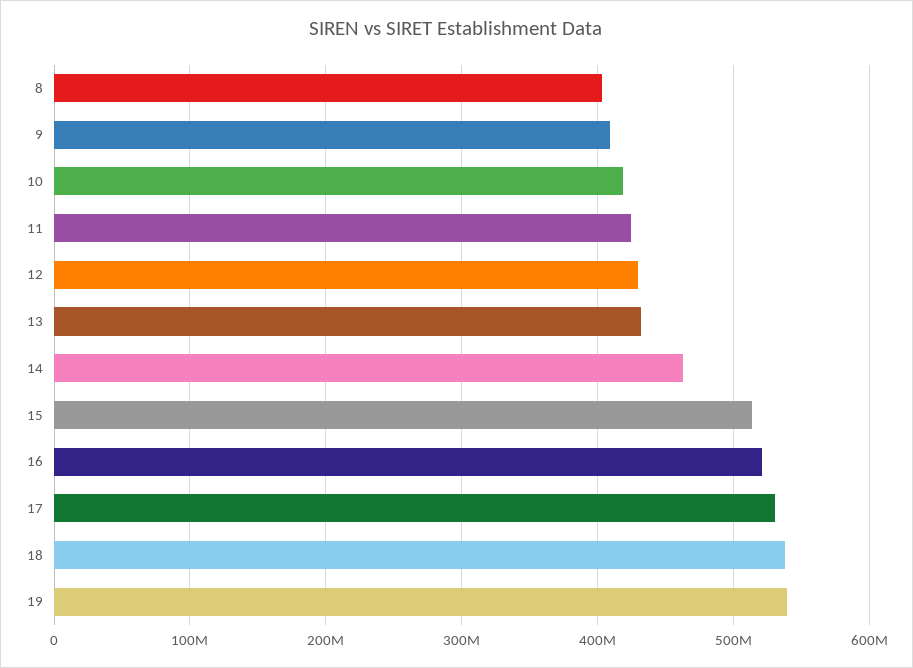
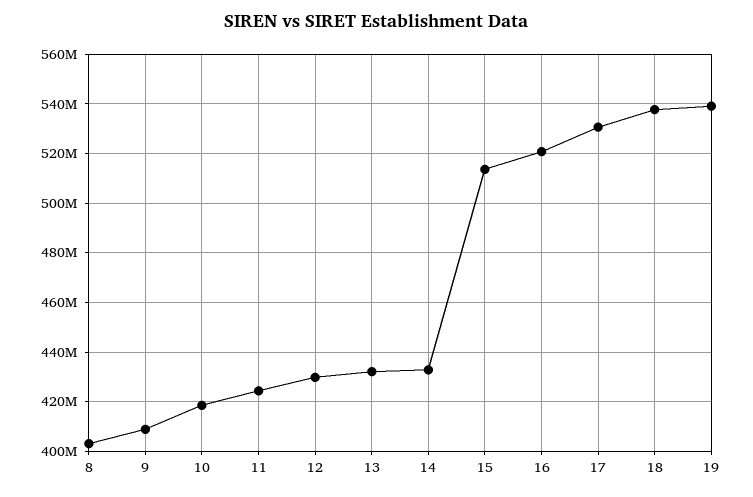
  {
    "8": 402500000,
    "9": 410000000,
    "10": 417500000,
    "11": 425000000,
    "12": 430000000,
    "13": 432500000,
-   "14": 460000000,
+   "14": 432500000,
    "15": 512500000,
    "16": 520000000,
    "17": 530000000,
    "18": 537500000,
    "19": 540000000
  }

